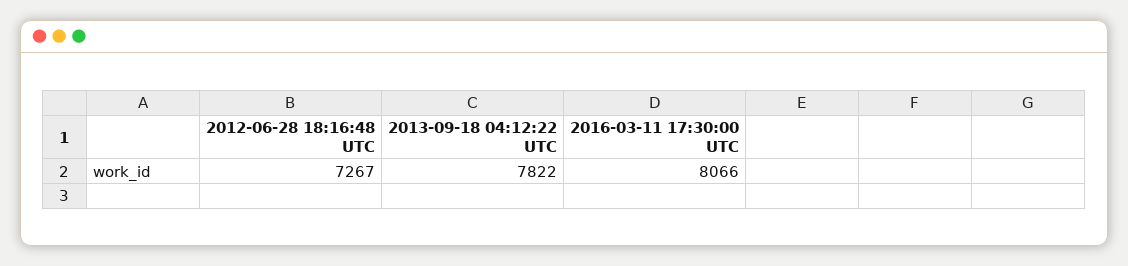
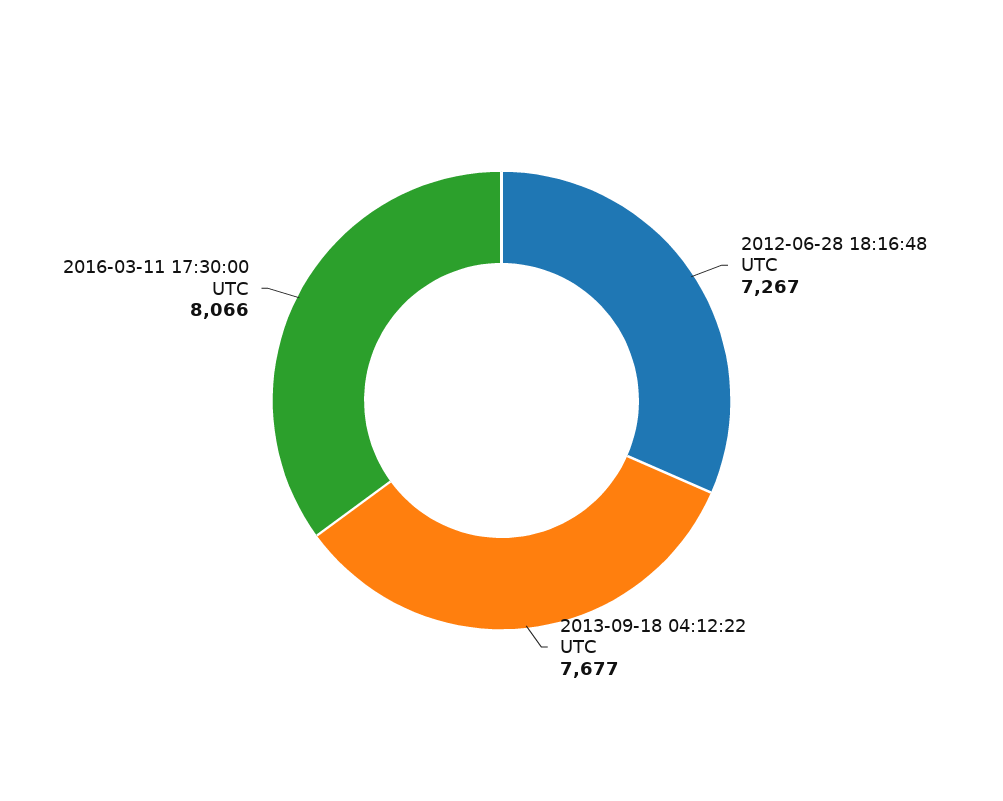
  {
    "2012-06-28 18:16:48 UTC": 7267,
-   "2013-09-18 04:12:22 UTC": 7822,
+   "2013-09-18 04:12:22 UTC": 7677,
    "2016-03-11 17:30:00 UTC": 8066
  }

